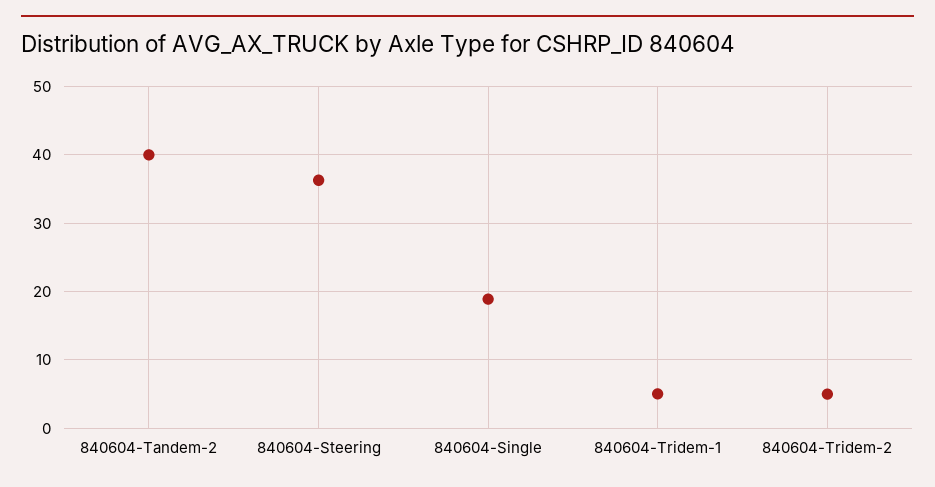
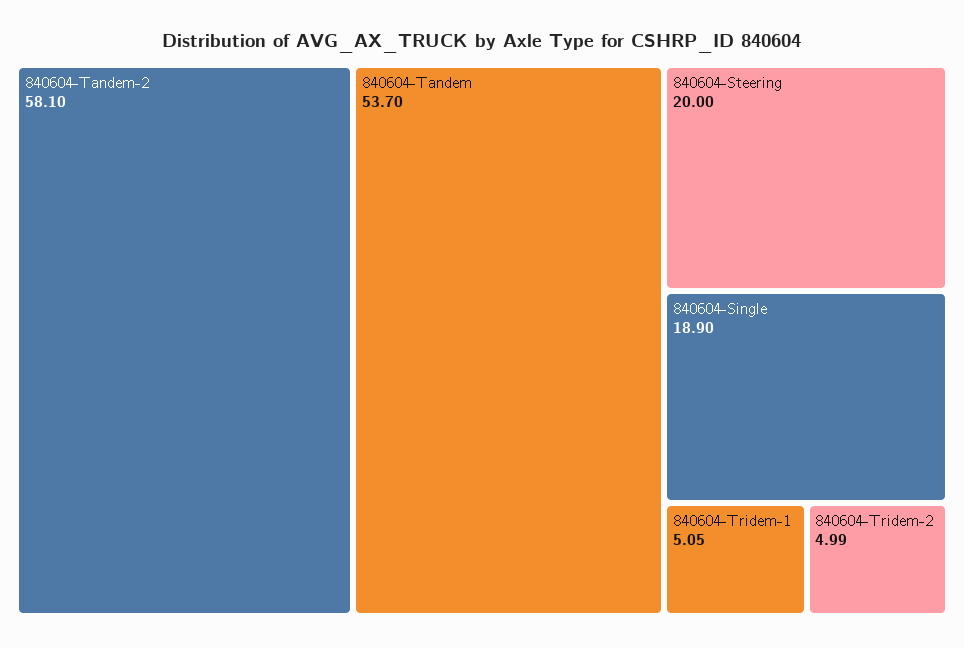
  {
-   "840604-Tandem-2": 40,
+   "840604-Tandem-2": 58.1,
-   "840604-Steering": 36,
+   "840604-Steering": 20,
    "840604-Single": 18.9,
    "840604-Tridem-1": 5.05,
-   "840604-Tridem-2": 4.99
+   "840604-Tridem-2": 4.99,
+   "840604-Tandem": 53.7
  }

